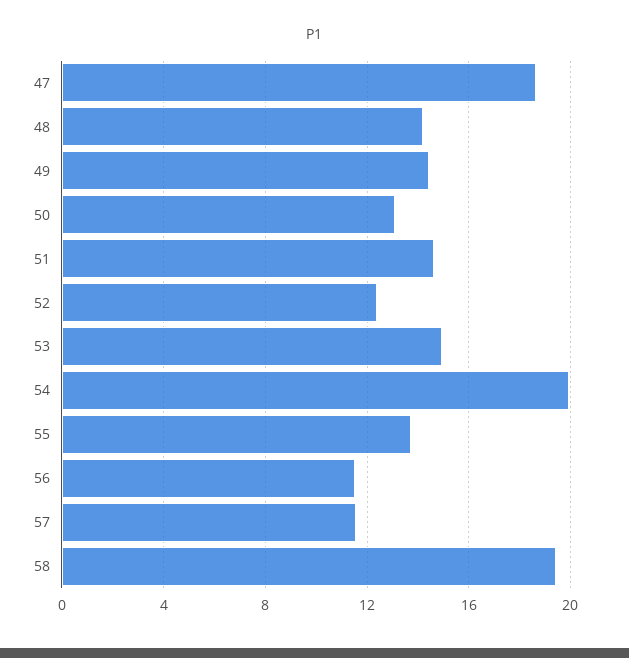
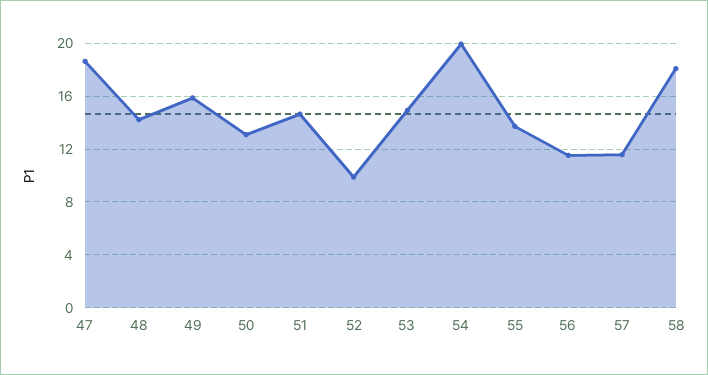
  {
    "47": 18.5,
    "48": 14,
-   "49": 14.5,
+   "49": 16,
    "50": 13,
    "51": 14.5,
-   "52": 12.5,
+   "52": 10,
    "53": 15,
    "54": 20,
    "55": 13.5,
    "56": 11.5,
    "57": 11.5,
-   "58": 19.5
+   "58": 18
  }

